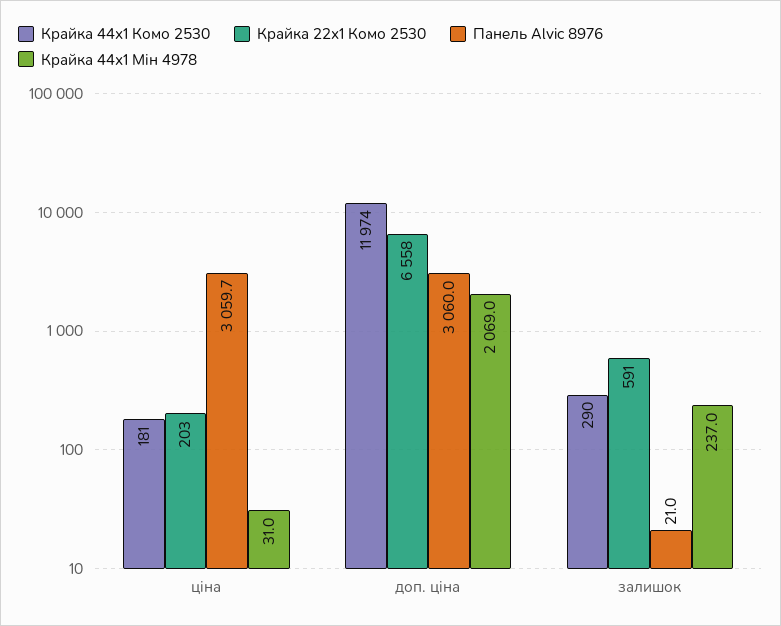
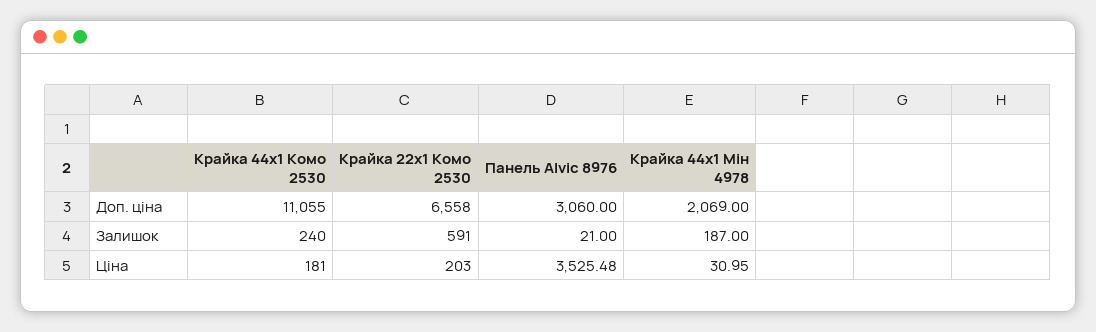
  {
    "Крайка 44x1 Комо 2530": {
      "ціна": 181,
-     "доп. ціна": 11974,
+     "доп. ціна": 11055,
-     "залишок": 290
+     "залишок": 240
    },
    "Крайка 22x1 Комо 2530": {
      "ціна": 203,
      "доп. ціна": 6558,
      "залишок": 591
    },
    "Панель Alvic 8976": {
-     "ціна": 3059.7,
+     "ціна": 3525.48,
      "доп. ціна": 3060,
      "залишок": 21
    },
    "Крайка 44x1 Мін 4978": {
      "ціна": 30.95,
      "доп. ціна": 2069,
-     "залишок": 237
+     "залишок": 187
    }
  }

